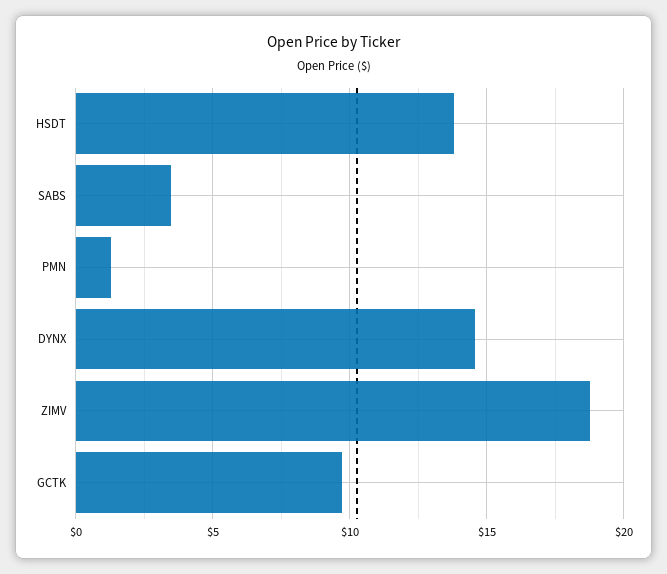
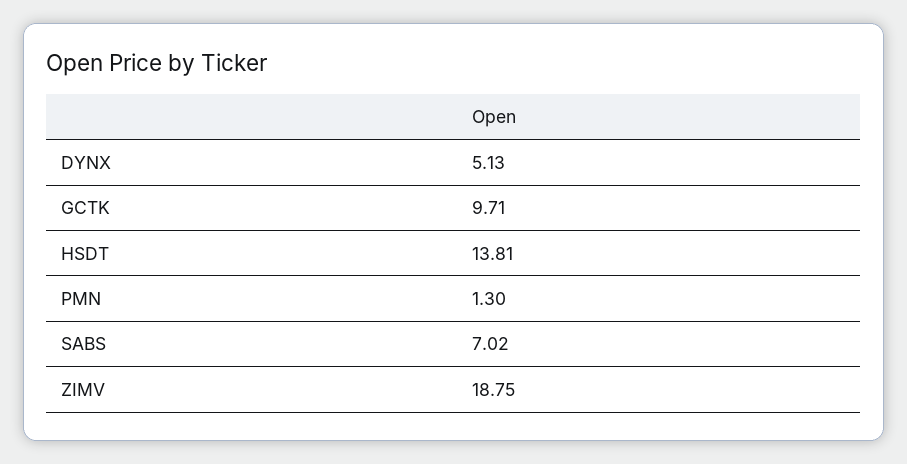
  {
    "HSDT": 13.81,
-   "SABS": 3.5,
+   "SABS": 7.02,
    "PMN": 1.3,
-   "DYNX": 14.5,
+   "DYNX": 5.13,
    "ZIMV": 18.75,
    "GCTK": 9.71
  }

